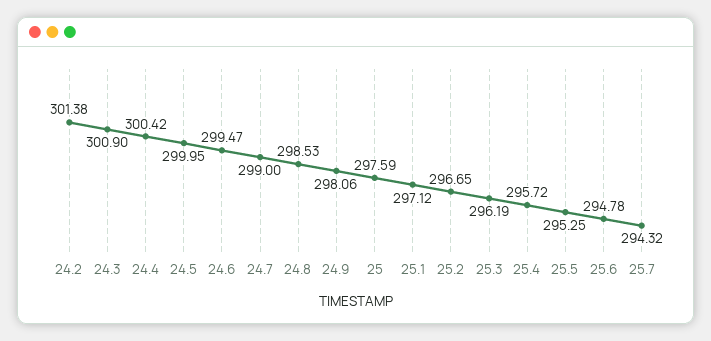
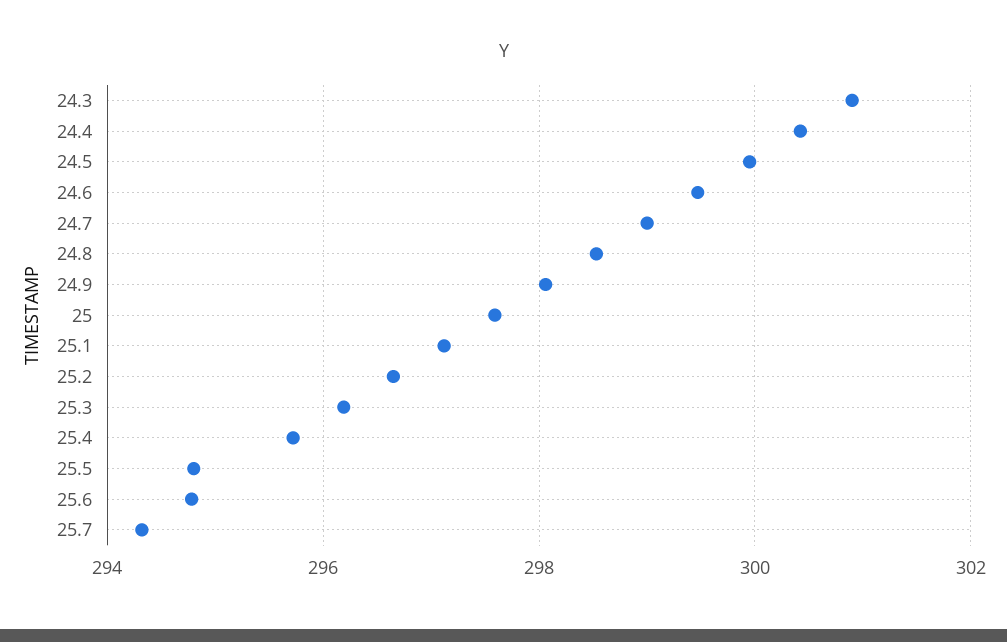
  {
-   "24.2": 301.38,
    "24.3": 300.9,
    "24.4": 300.42,
    "24.5": 299.95,
    "24.6": 299.47,
    "24.7": 299,
    "24.8": 298.53,
    "24.9": 298.06,
    "25": 297.59,
    "25.1": 297.12,
    "25.2": 296.65,
    "25.3": 296.19,
    "25.4": 295.72,
-   "25.5": 295.25,
+   "25.5": 294.8,
    "25.6": 294.78,
    "25.7": 294.32
  }

